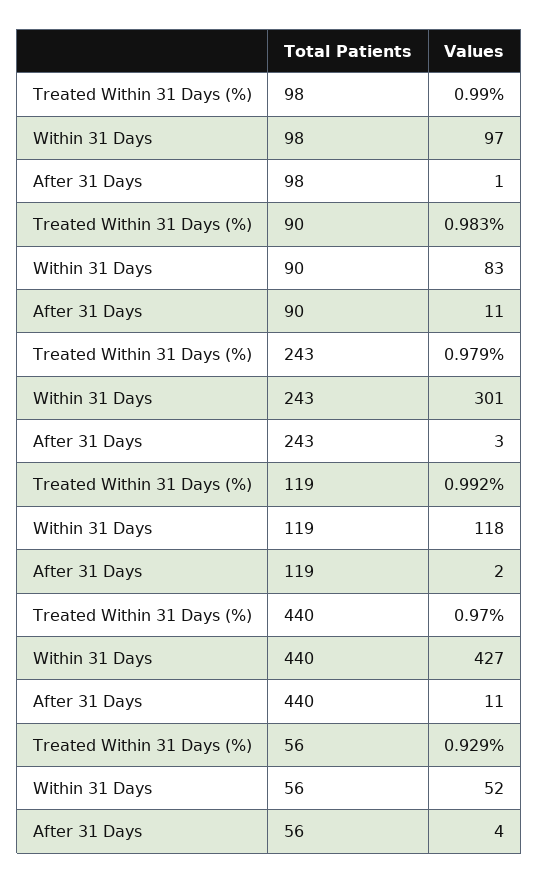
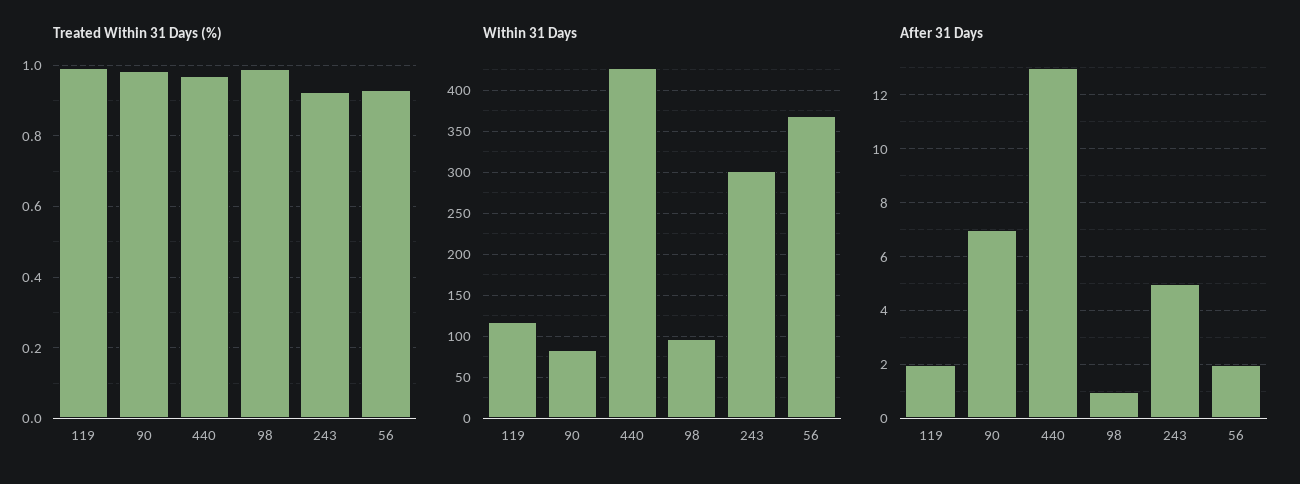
  {
    "Treated Within 31 Days (%)": {
      "98": 0.99,
      "90": 0.983,
-     "243": 0.979,
+     "243": 0.92,
      "119": 0.992,
      "440": 0.97,
      "56": 0.929
    },
    "Within 31 Days": {
      "98": 97,
      "90": 83,
      "243": 301,
      "119": 118,
      "440": 427,
-     "56": 52
+     "56": 370
    },
    "After 31 Days": {
      "98": 1,
-     "90": 11,
+     "90": 7,
-     "243": 3,
+     "243": 5,
      "119": 2,
-     "440": 11,
+     "440": 13,
-     "56": 4
+     "56": 2
    }
  }

